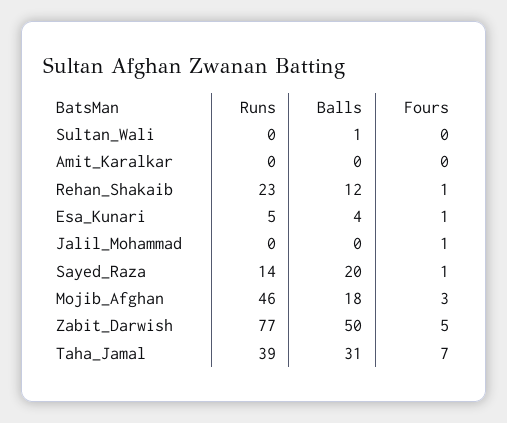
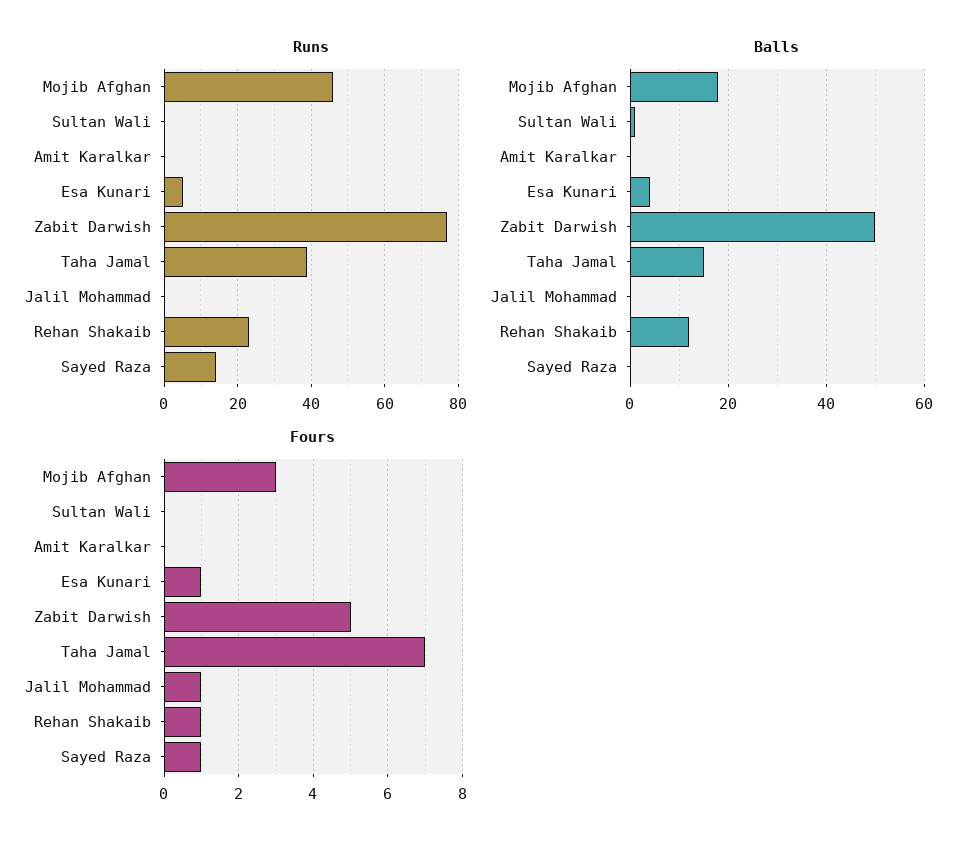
  {
    "Runs": {
      "Sultan_Wali": 0,
      "Amit_Karalkar": 0,
      "Rehan_Shakaib": 23,
      "Esa_Kunari": 5,
      "Jalil_Mohammad": 0,
      "Sayed_Raza": 14,
      "Mojib_Afghan": 46,
      "Zabit_Darwish": 77,
      "Taha_Jamal": 39
    },
    "Balls": {
      "Sultan_Wali": 1,
      "Amit_Karalkar": 0,
      "Rehan_Shakaib": 12,
      "Esa_Kunari": 4,
      "Jalil_Mohammad": 0,
-     "Sayed_Raza": 20,
+     "Sayed_Raza": 0,
      "Mojib_Afghan": 18,
      "Zabit_Darwish": 50,
-     "Taha_Jamal": 31
+     "Taha_Jamal": 15
    },
    "Fours": {
      "Sultan_Wali": 0,
      "Amit_Karalkar": 0,
      "Rehan_Shakaib": 1,
      "Esa_Kunari": 1,
      "Jalil_Mohammad": 1,
      "Sayed_Raza": 1,
      "Mojib_Afghan": 3,
      "Zabit_Darwish": 5,
      "Taha_Jamal": 7
    }
  }

